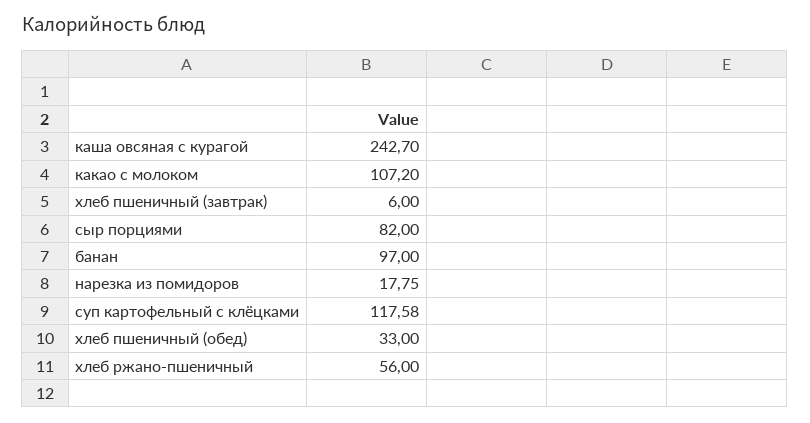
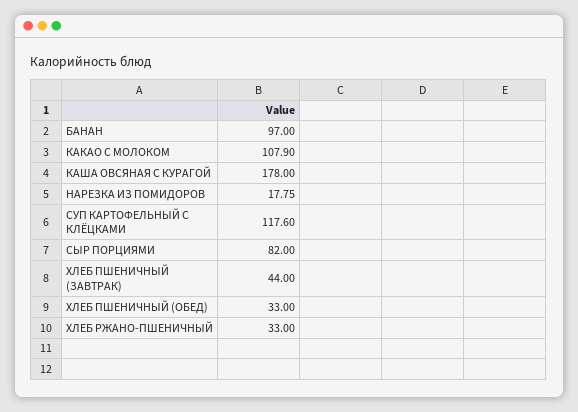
  {
-   "каша овсяная с курагой": 242.7,
+   "каша овсяная с курагой": 178,
-   "какао с молоком": 107.2,
+   "какао с молоком": 107.9,
-   "хлеб пшеничный (завтрак)": 6,
+   "хлеб пшеничный (завтрак)": 44,
    "сыр порциями": 82,
    "банан": 97,
    "нарезка из помидоров": 17.75,
-   "суп картофельный с клёцками": 117.58,
+   "суп картофельный с клёцками": 117.6,
    "хлеб пшеничный (обед)": 33,
-   "хлеб ржано-пшеничный": 56
+   "хлеб ржано-пшеничный": 33
  }

